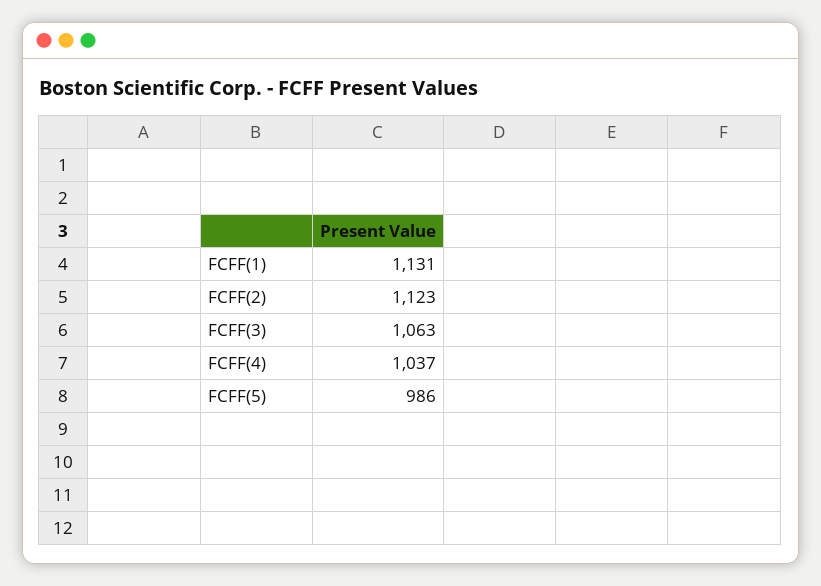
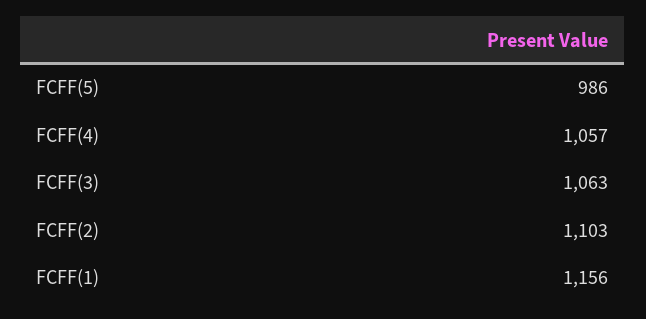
  {
-   "FCFF(1)": 1131,
+   "FCFF(1)": 1156,
-   "FCFF(2)": 1123,
+   "FCFF(2)": 1103,
    "FCFF(3)": 1063,
-   "FCFF(4)": 1037,
+   "FCFF(4)": 1057,
    "FCFF(5)": 986
  }

